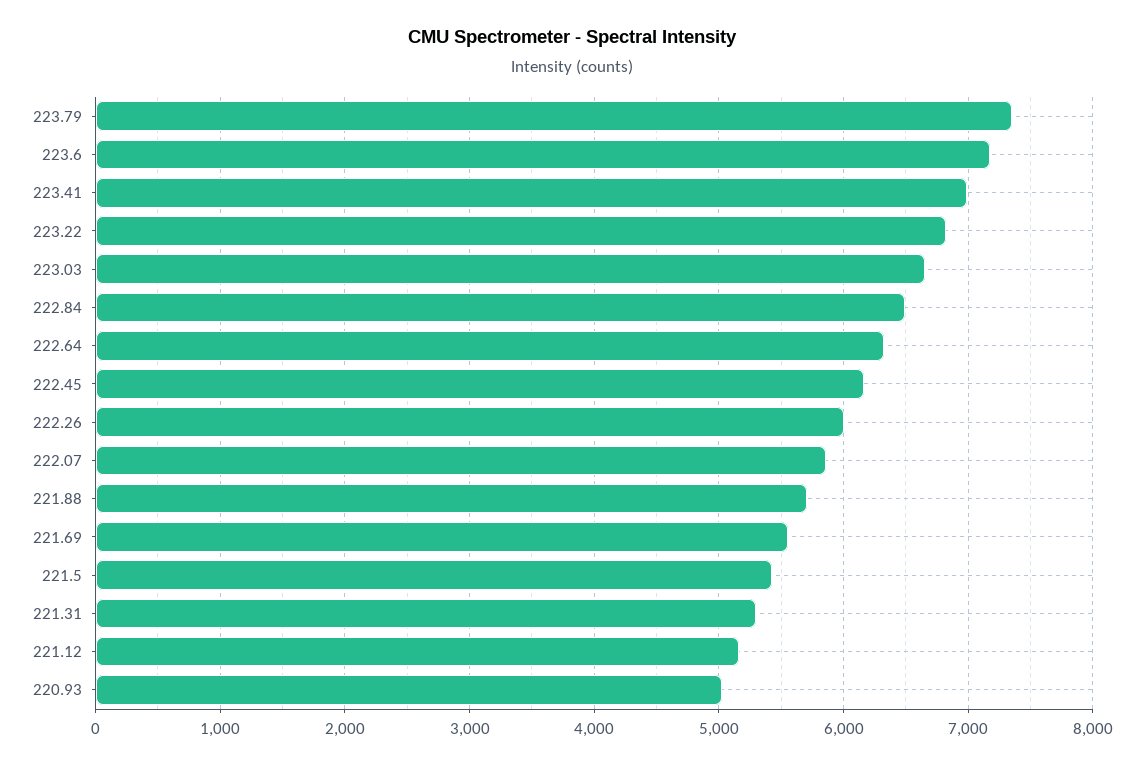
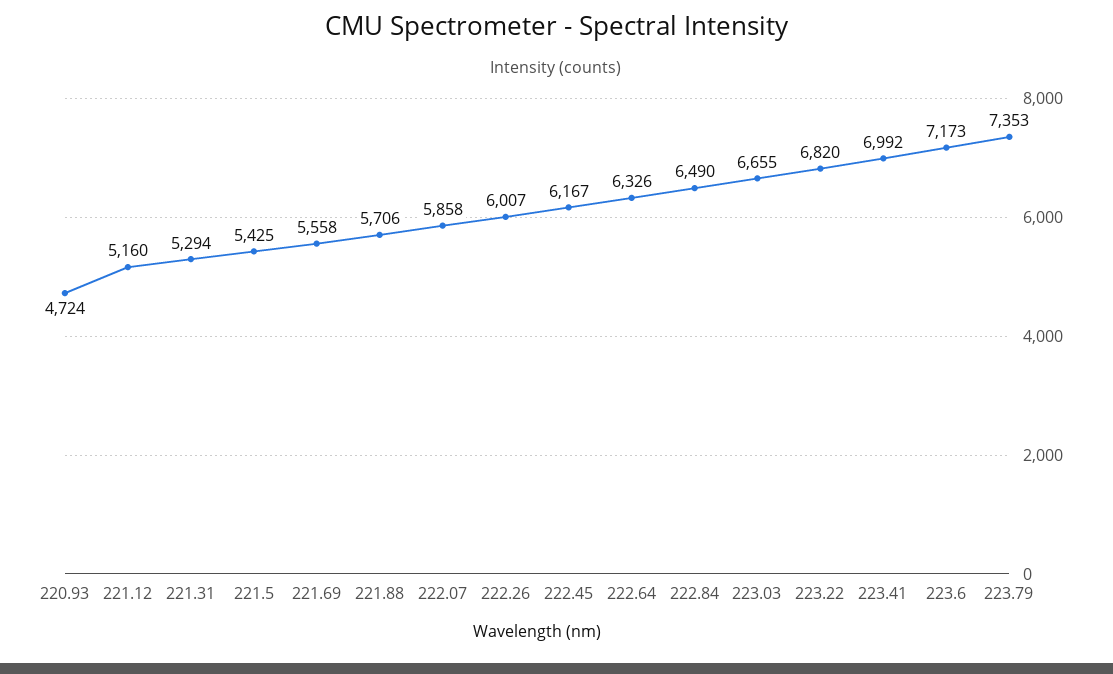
  {
    "223.79": 7353,
    "223.6": 7173,
    "223.41": 6992,
    "223.22": 6820,
    "223.03": 6655,
    "222.84": 6490,
    "222.64": 6326,
    "222.45": 6167,
    "222.26": 6007,
    "222.07": 5858,
    "221.88": 5706,
    "221.69": 5558,
    "221.5": 5425,
    "221.31": 5294,
    "221.12": 5160,
-   "220.93": 5000
+   "220.93": 4724
  }

